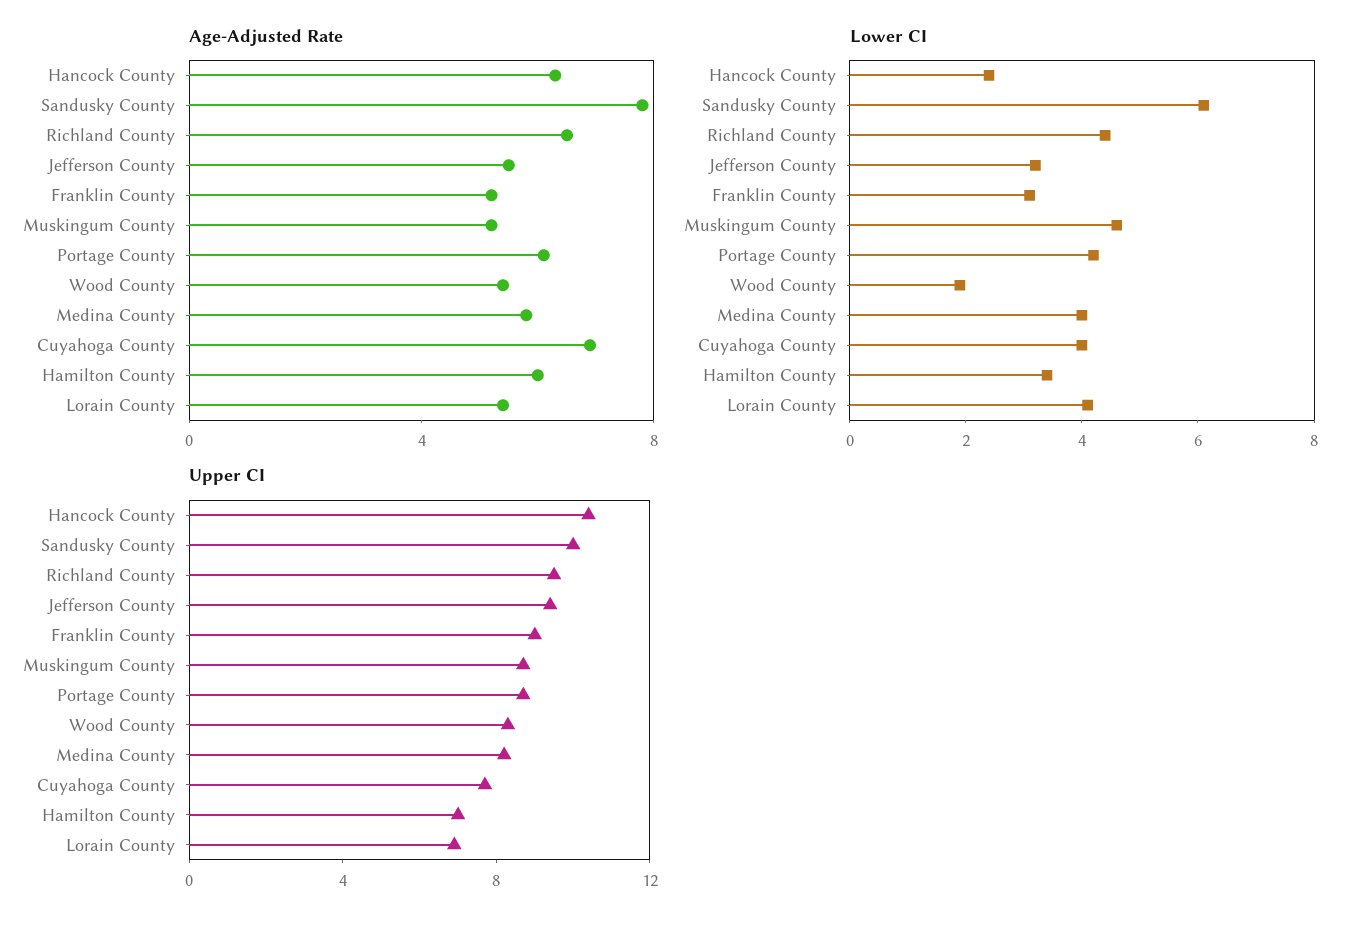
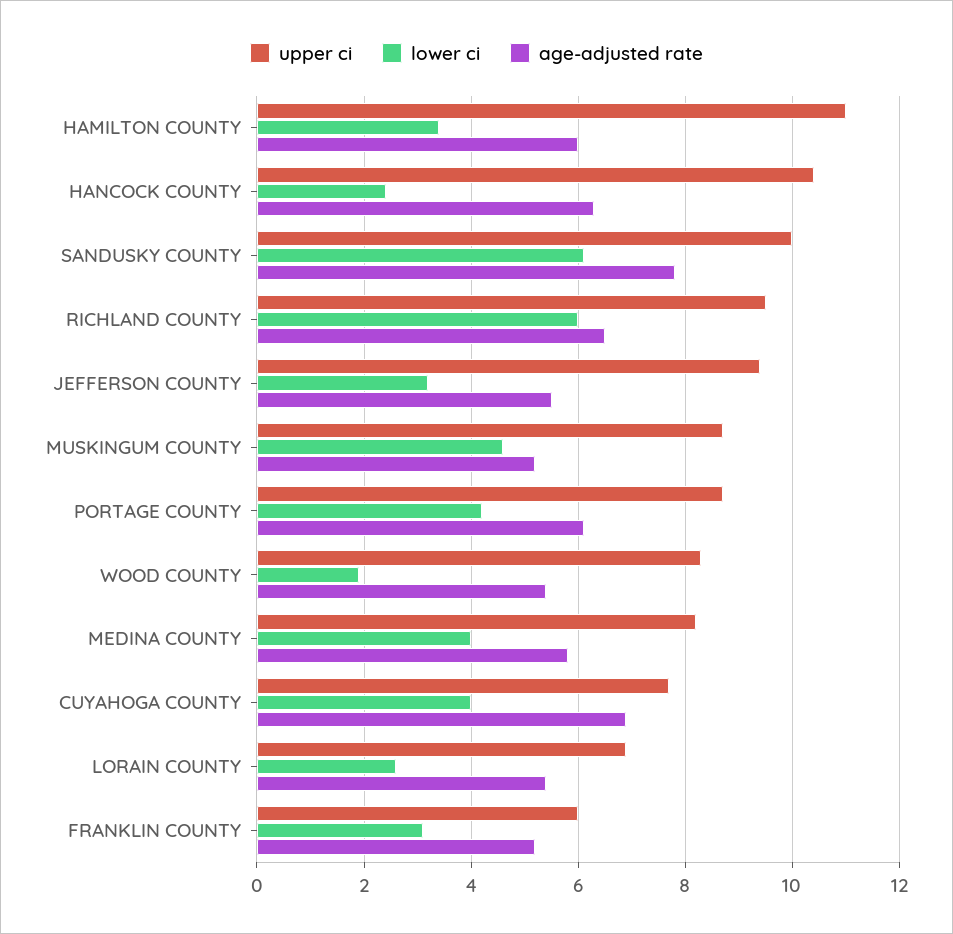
  {
    "Age-Adjusted Rate": {
      "Hancock County": 6.5,
      "Sandusky County": 8,
      "Richland County": 6.5,
      "Jefferson County": 5.5,
      "Franklin County": 5,
      "Muskingum County": 5,
      "Portage County": 6,
      "Wood County": 5.5,
      "Medina County": 6,
      "Cuyahoga County": 7,
      "Hamilton County": 6,
      "Lorain County": 5.5
    },
    "Lower CI": {
      "Hancock County": 2.5,
      "Sandusky County": 6,
-     "Richland County": 4.5,
+     "Richland County": 6,
      "Jefferson County": 3,
      "Franklin County": 3,
      "Muskingum County": 4.5,
      "Portage County": 4,
      "Wood County": 2,
      "Medina County": 4,
      "Cuyahoga County": 4,
      "Hamilton County": 3.5,
-     "Lorain County": 4
+     "Lorain County": 2.5
    },
    "Upper CI": {
      "Hancock County": 10.5,
      "Sandusky County": 10,
      "Richland County": 9.5,
      "Jefferson County": 9.5,
-     "Franklin County": 9,
+     "Franklin County": 6,
      "Muskingum County": 8.5,
      "Portage County": 8.5,
      "Wood County": 8.5,
      "Medina County": 8,
      "Cuyahoga County": 7.5,
-     "Hamilton County": 7,
+     "Hamilton County": 11,
      "Lorain County": 7
    }
  }

